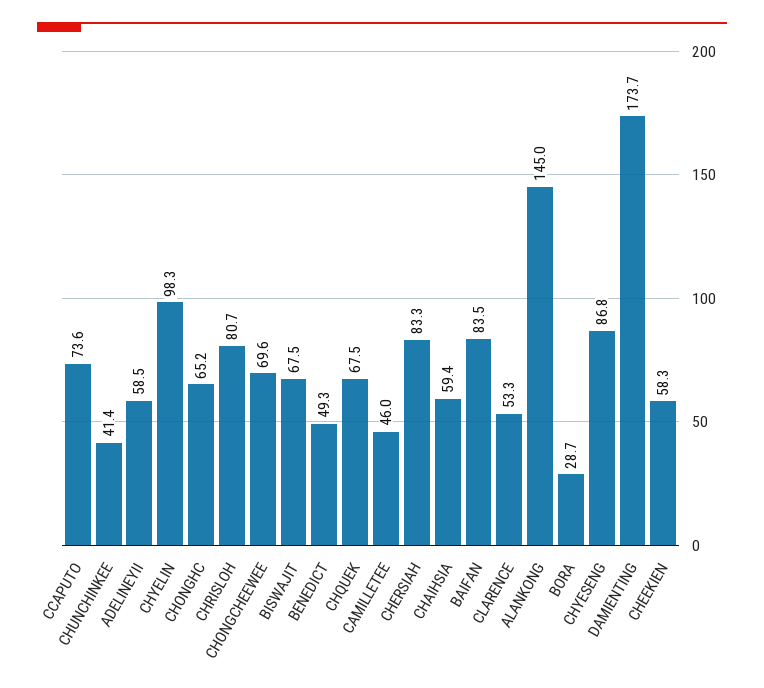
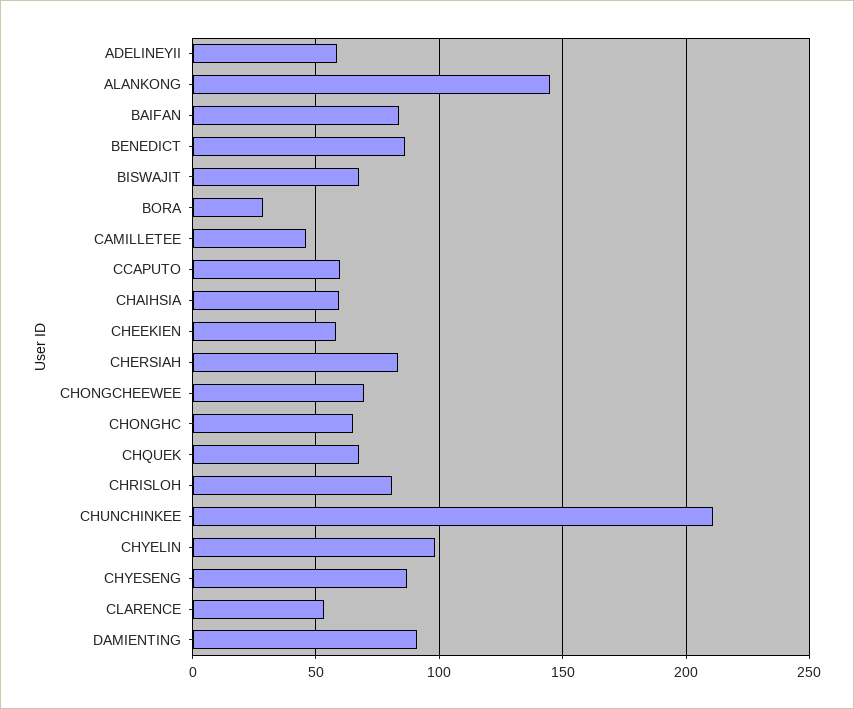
  {
-   "CCAPUTO": 73.6,
+   "CCAPUTO": 60,
-   "CHUNCHINKEE": 41.4,
+   "CHUNCHINKEE": 210,
    "ADELINEYII": 58.5,
    "CHYELIN": 98.3,
    "CHONGHC": 65.2,
    "CHRISLOH": 80.7,
    "CHONGCHEEWEE": 69.6,
    "BISWAJIT": 67.5,
-   "BENEDICT": 49.3,
+   "BENEDICT": 85,
    "CHQUEK": 67.5,
    "CAMILLETEE": 46,
    "CHERSIAH": 83.3,
    "CHAIHSIA": 59.4,
    "BAIFAN": 83.5,
    "CLARENCE": 53.3,
    "ALANKONG": 145,
    "BORA": 28.7,
    "CHYESENG": 86.8,
-   "DAMIENTING": 173.7,
+   "DAMIENTING": 90,
    "CHEEKIEN": 58.3
  }

